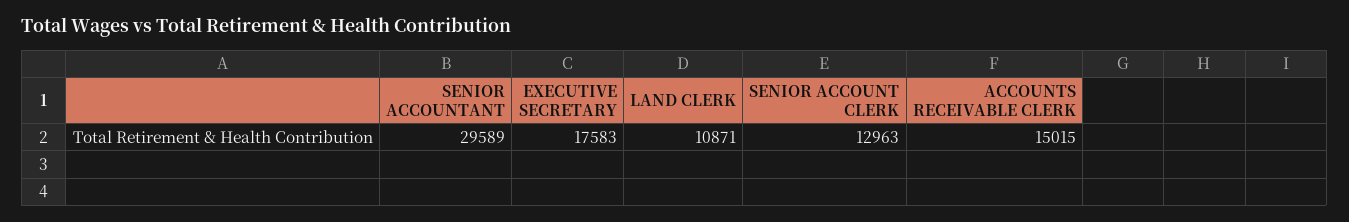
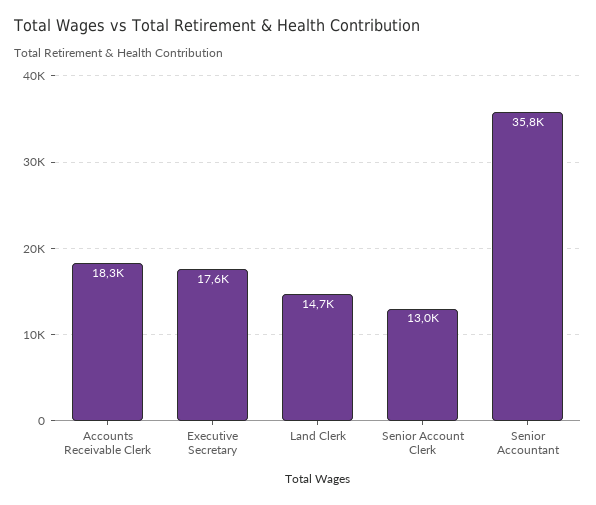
  {
-   "SENIOR ACCOUNTANT": 29589,
+   "SENIOR ACCOUNTANT": 35800,
    "EXECUTIVE SECRETARY": 17583,
-   "LAND CLERK": 10871,
+   "LAND CLERK": 14700,
    "SENIOR ACCOUNT CLERK": 12963,
-   "ACCOUNTS RECEIVABLE CLERK": 15015
+   "ACCOUNTS RECEIVABLE CLERK": 18300
  }

